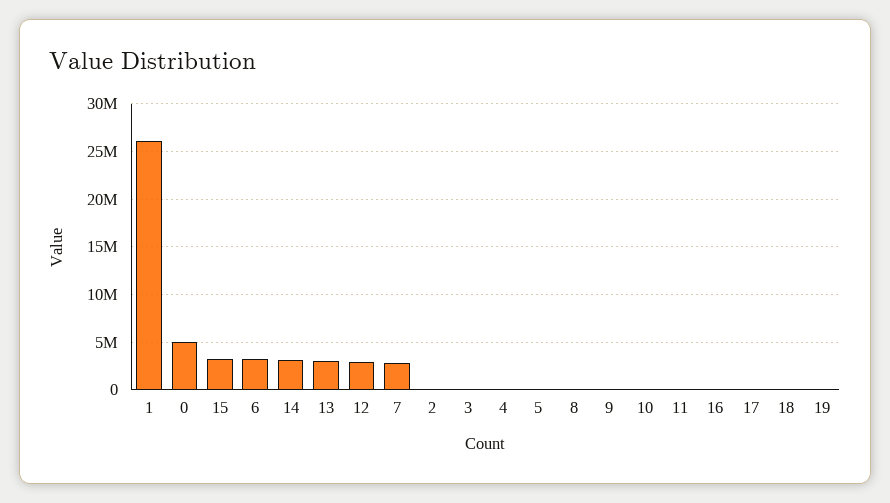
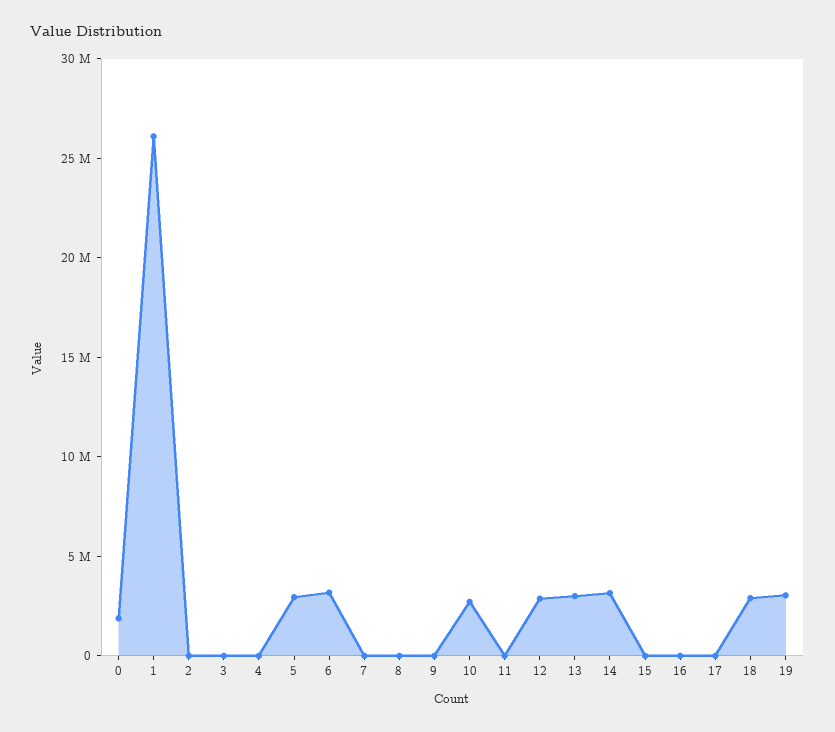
  {
    "1": 26000000,
-   "0": 5000000,
+   "0": 2000000,
-   "15": 3000000,
+   "15": 0,
    "6": 3000000,
    "14": 3000000,
    "13": 3000000,
    "12": 3000000,
-   "7": 3000000,
+   "7": 0,
    "2": 0,
    "3": 0,
    "4": 0,
-   "5": 0,
+   "5": 3000000,
    "8": 0,
    "9": 0,
-   "10": 0,
+   "10": 3000000,
    "11": 0,
    "16": 0,
    "17": 0,
-   "18": 0,
+   "18": 3000000,
-   "19": 0
+   "19": 3000000
  }

